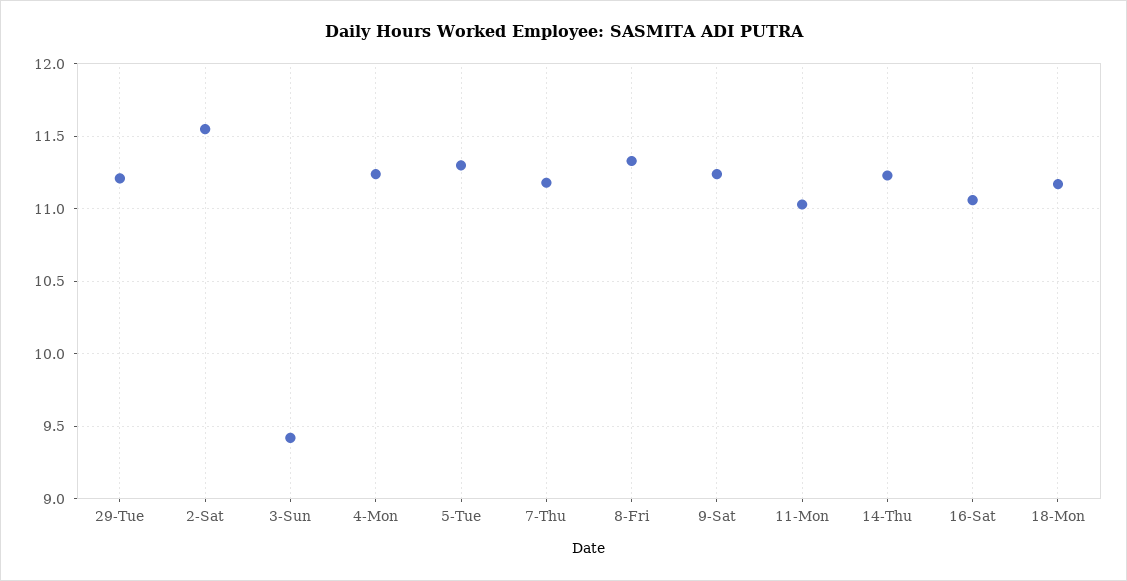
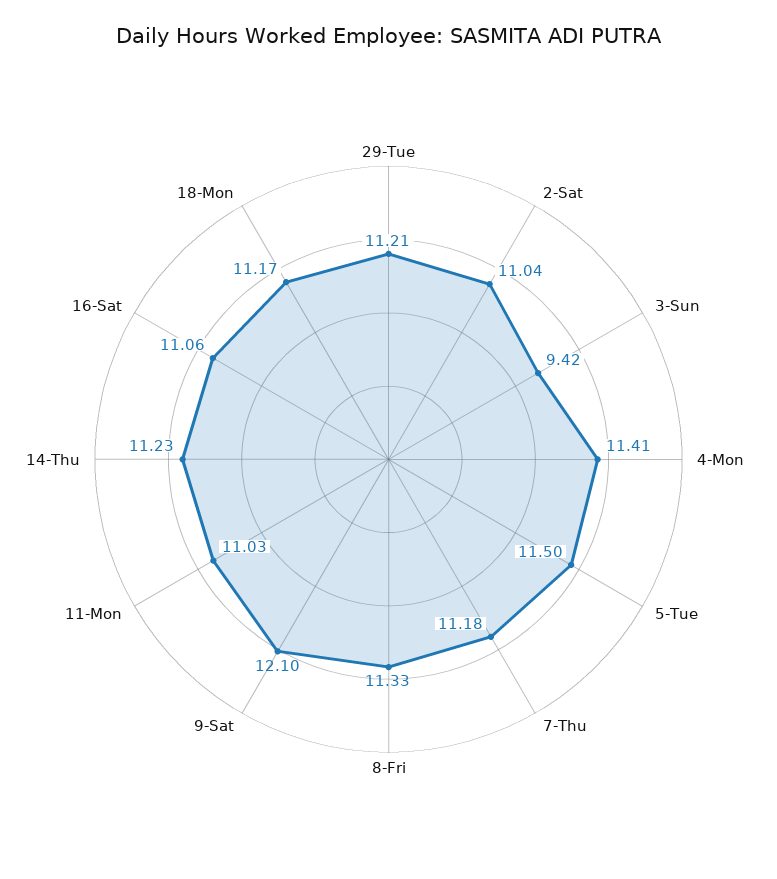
  {
    "29-Tue": 11.21,
-   "2-Sat": 11.55,
+   "2-Sat": 11.04,
    "3-Sun": 9.42,
-   "4-Mon": 11.25,
+   "4-Mon": 11.41,
-   "5-Tue": 11.3,
+   "5-Tue": 11.5,
    "7-Thu": 11.18,
    "8-Fri": 11.33,
-   "9-Sat": 11.25,
+   "9-Sat": 12.1,
    "11-Mon": 11.03,
    "14-Thu": 11.23,
    "16-Sat": 11.06,
    "18-Mon": 11.17
  }

